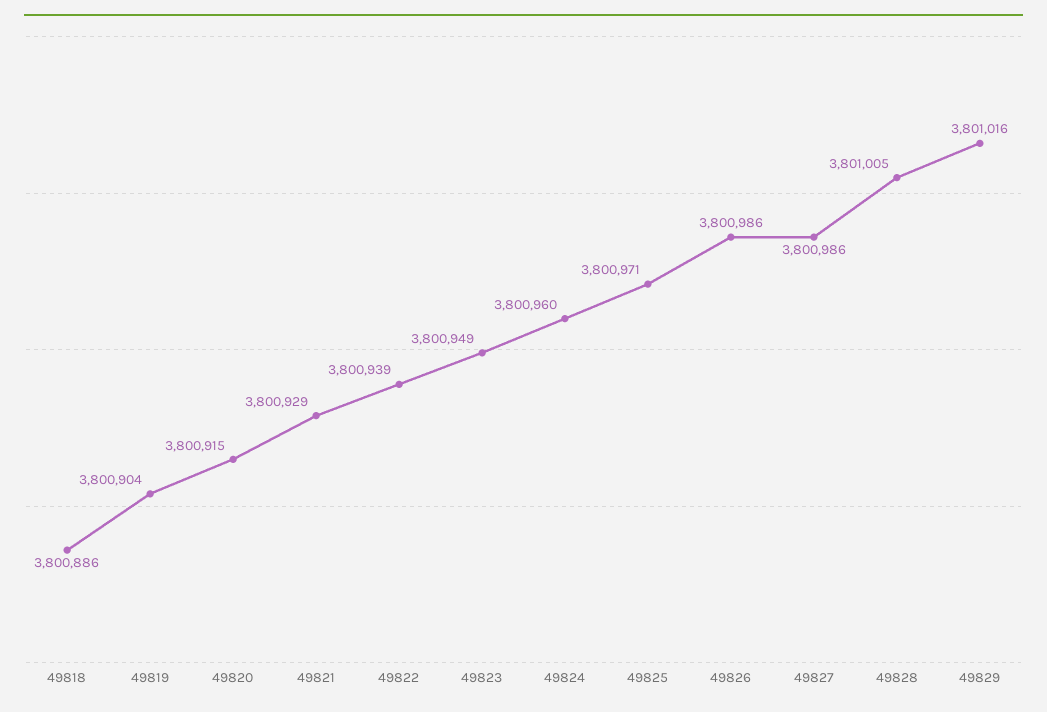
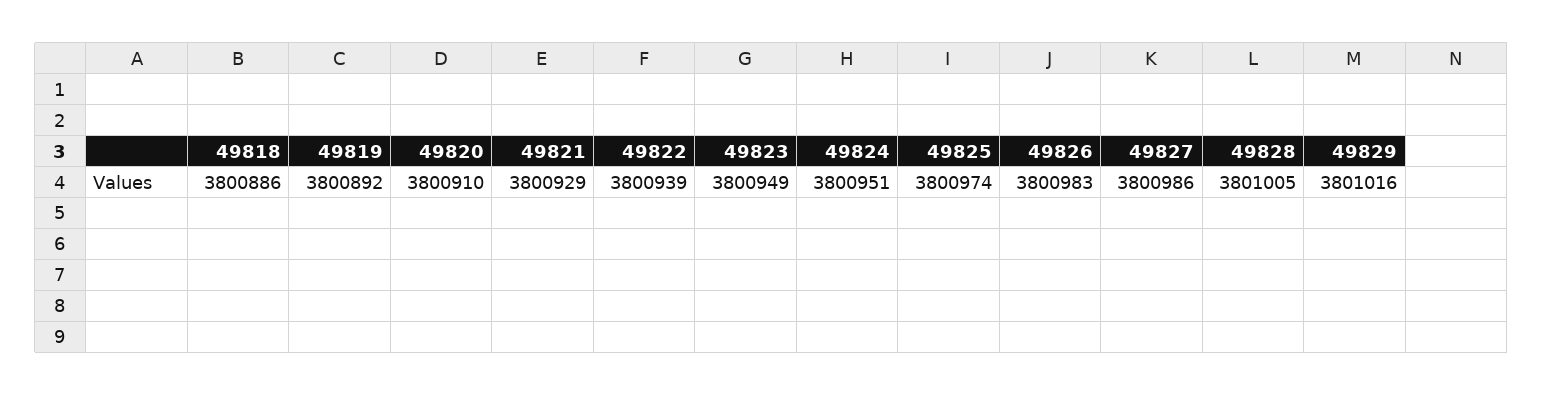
  {
    "49818": 3800886,
-   "49819": 3800904,
+   "49819": 3800892,
-   "49820": 3800915,
+   "49820": 3800910,
    "49821": 3800929,
    "49822": 3800939,
    "49823": 3800949,
-   "49824": 3800960,
+   "49824": 3800951,
-   "49825": 3800971,
+   "49825": 3800974,
-   "49826": 3800986,
+   "49826": 3800983,
    "49827": 3800986,
    "49828": 3801005,
    "49829": 3801016
  }

